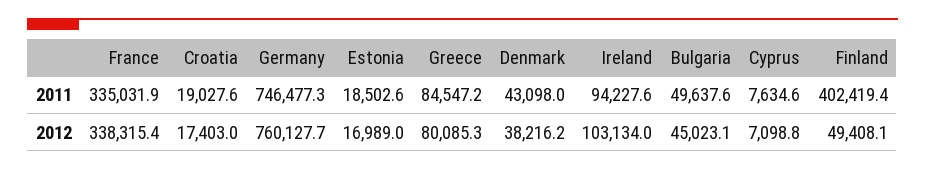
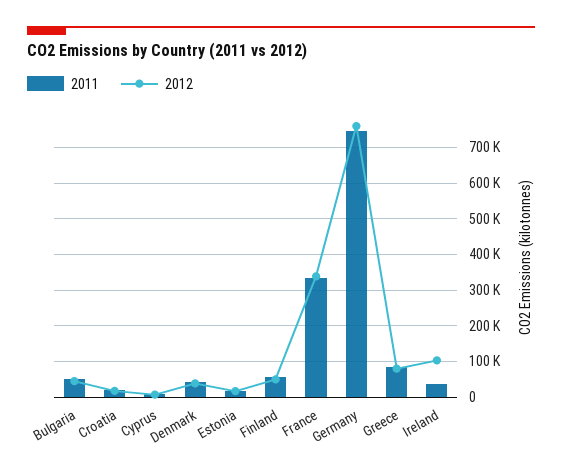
  {
    "2011": {
      "France": 335031.9,
      "Croatia": 19027.6,
      "Germany": 746477.3,
      "Estonia": 18502.6,
      "Greece": 84547.2,
      "Denmark": 43098,
-     "Ireland": 94227.6,
+     "Ireland": 40000,
      "Bulgaria": 49637.6,
      "Cyprus": 7634.6,
-     "Finland": 402419.4
+     "Finland": 60000
    },
    "2012": {
      "France": 338315.4,
      "Croatia": 17403,
      "Germany": 760127.7,
      "Estonia": 16989,
      "Greece": 80085.3,
      "Denmark": 38216.2,
      "Ireland": 103134,
      "Bulgaria": 45023.1,
      "Cyprus": 7098.8,
      "Finland": 49408.1
    }
  }

